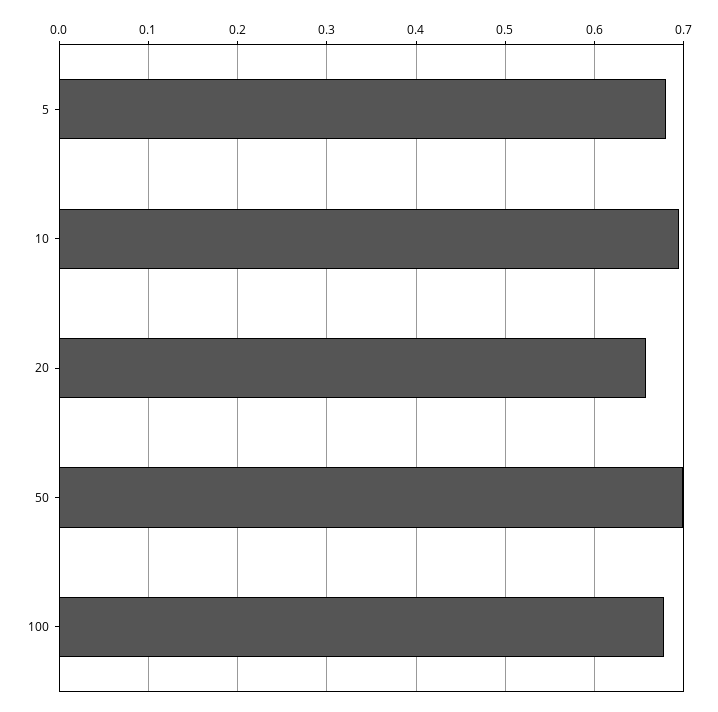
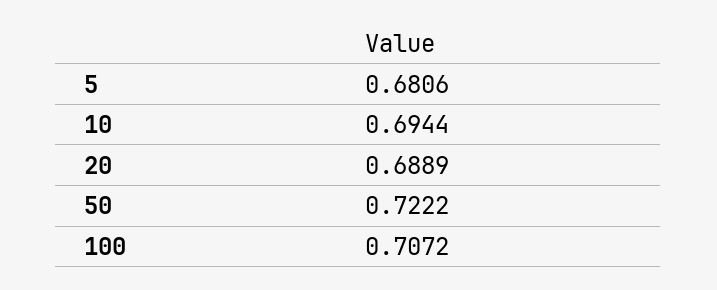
  {
    "5": 0.6806,
    "10": 0.6944,
-   "20": 0.66,
+   "20": 0.6889,
-   "50": 0.7,
+   "50": 0.7222,
-   "100": 0.68
+   "100": 0.7072
  }

